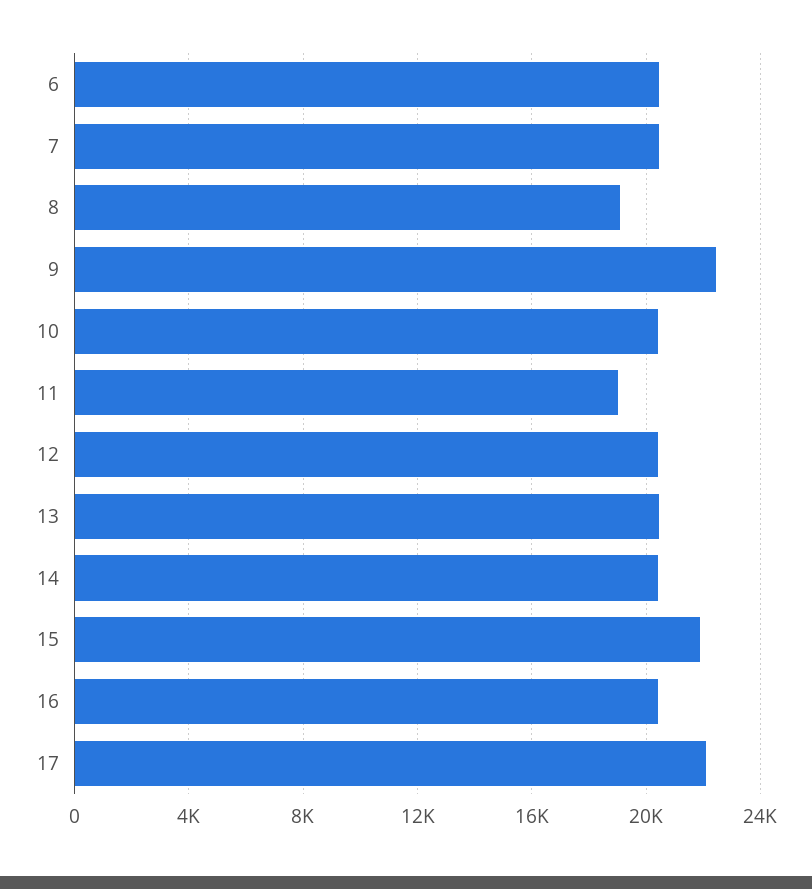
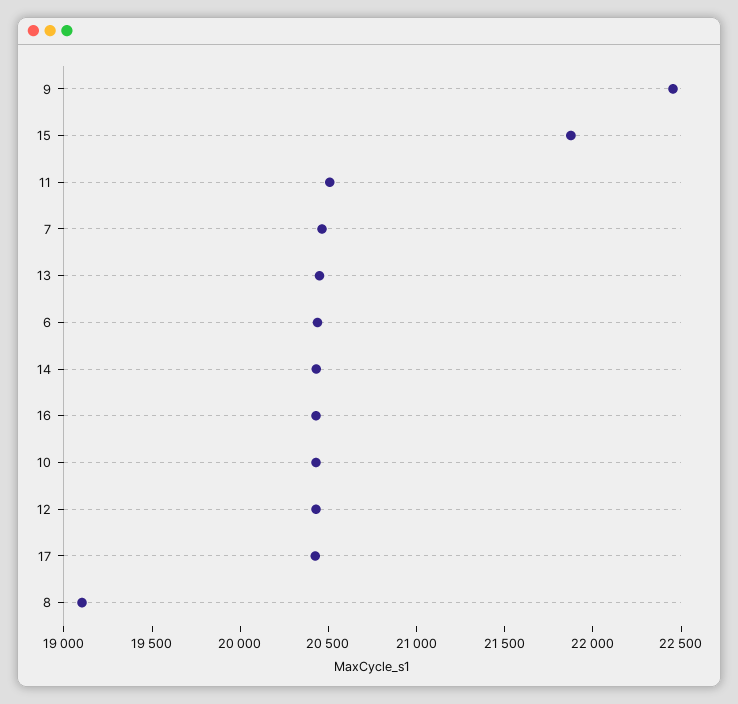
  {
    "6": 20400,
    "7": 20500,
    "8": 19100,
    "9": 22500,
    "10": 20400,
-   "11": 19000,
+   "11": 20500,
    "12": 20400,
    "13": 20400,
    "14": 20400,
    "15": 21900,
    "16": 20400,
-   "17": 22000
+   "17": 20400
  }

